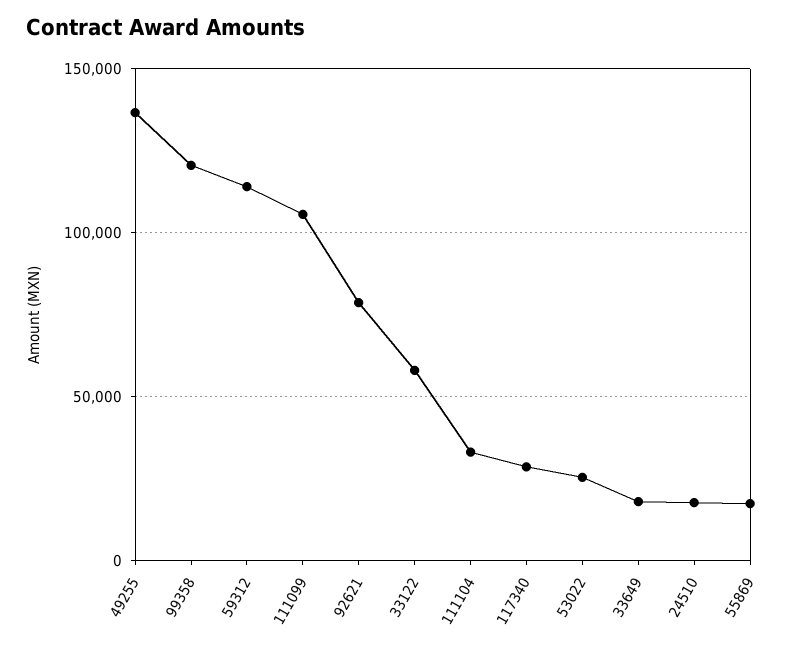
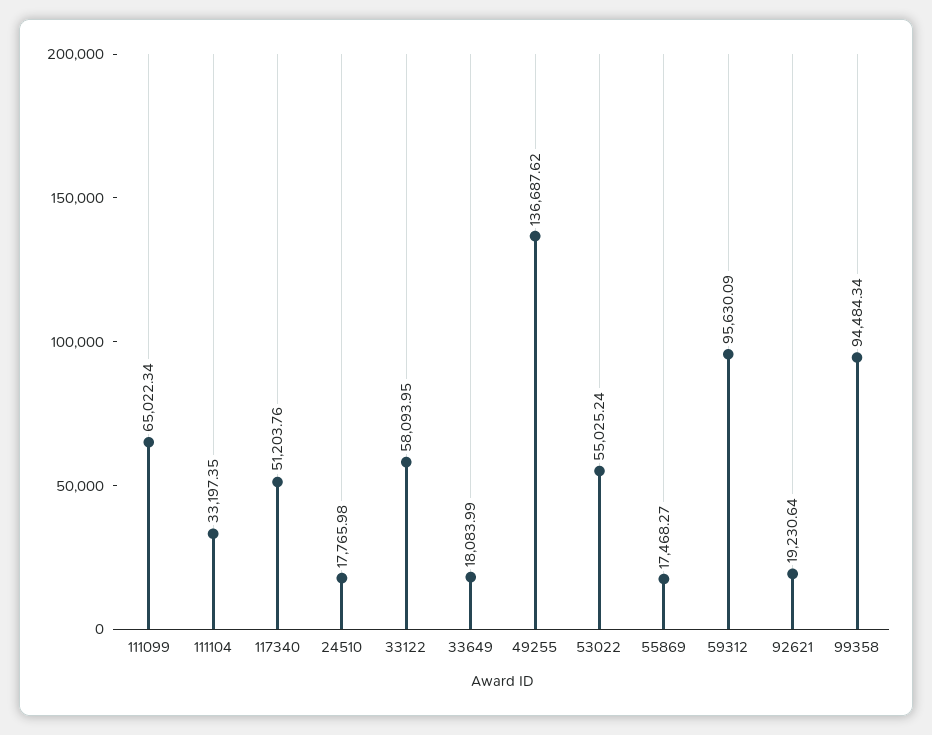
  {
    "49255": 136687.62,
-   "99358": 120000,
+   "99358": 94484.34,
-   "59312": 115000,
+   "59312": 95630.09,
-   "111099": 105000,
+   "111099": 65022.34,
-   "92621": 80000,
+   "92621": 19230.64,
    "33122": 58093.95,
    "111104": 33197.35,
-   "117340": 30000,
+   "117340": 51203.76,
-   "53022": 25000,
+   "53022": 55025.24,
    "33649": 18083.99,
    "24510": 17765.98,
    "55869": 17468.27
  }

